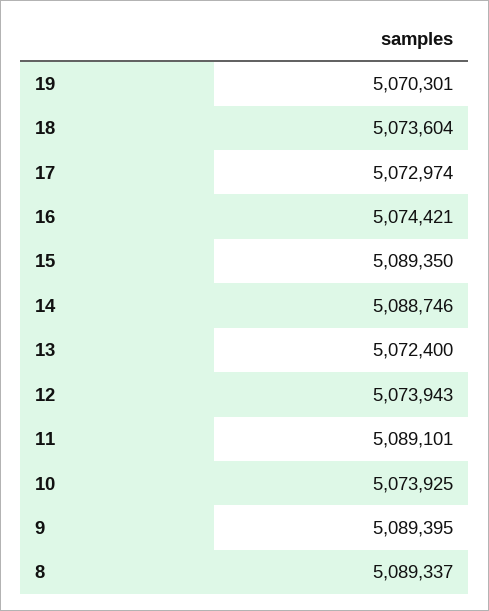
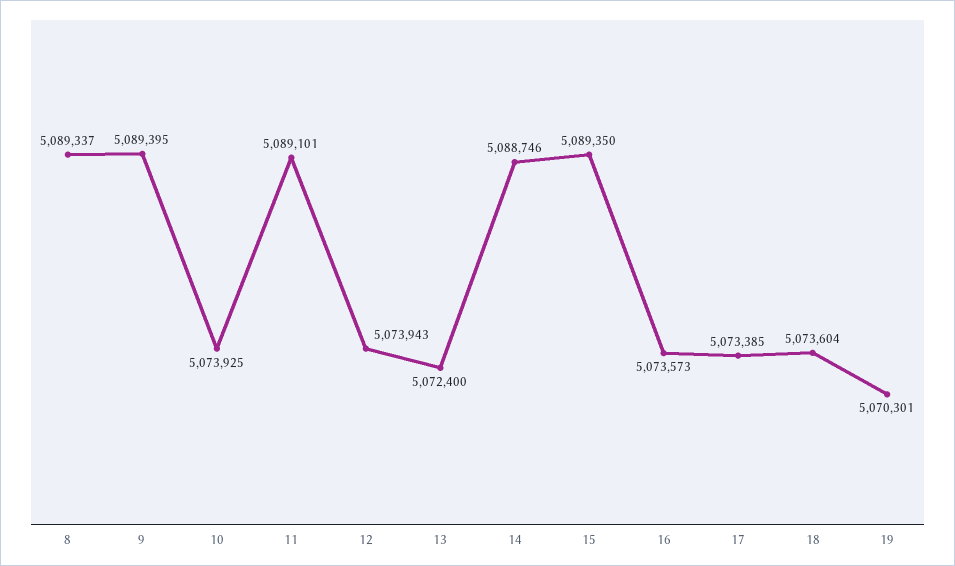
  {
    "19": 5070301,
    "18": 5073604,
-   "17": 5072974,
+   "17": 5073385,
-   "16": 5074421,
+   "16": 5073573,
    "15": 5089350,
    "14": 5088746,
    "13": 5072400,
    "12": 5073943,
    "11": 5089101,
    "10": 5073925,
    "9": 5089395,
    "8": 5089337
  }

